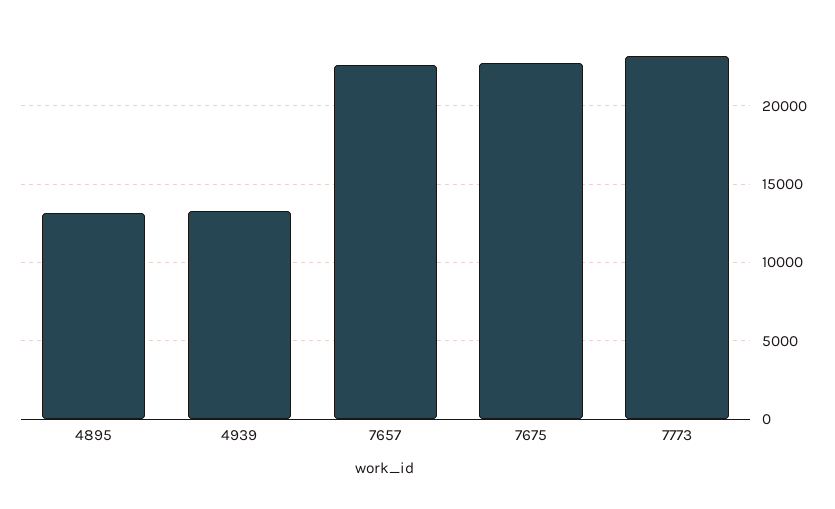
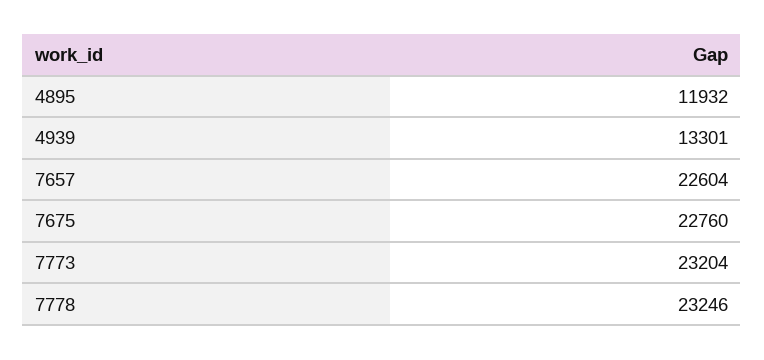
  {
-   "4895": 13000,
+   "4895": 11932,
    "4939": 13301,
    "7657": 22604,
    "7675": 22760,
-   "7773": 23204
+   "7773": 23204,
+   "7778": 23246
  }

